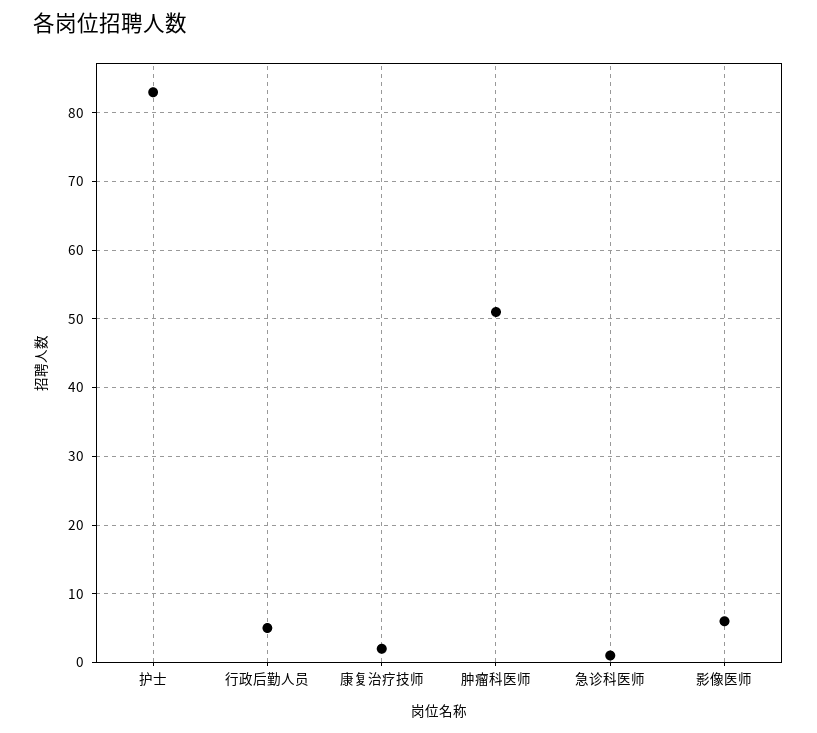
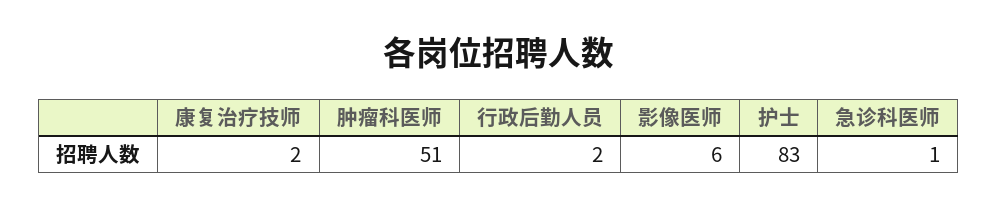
  {
    "护士": 83,
-   "行政后勤人员": 5,
+   "行政后勤人员": 2,
    "康复治疗技师": 2,
    "肿瘤科医师": 51,
    "急诊科医师": 1,
    "影像医师": 6
  }

